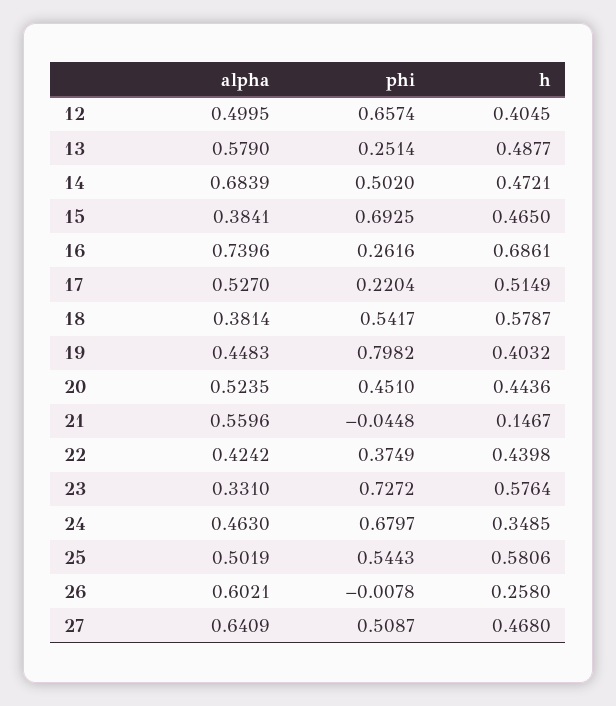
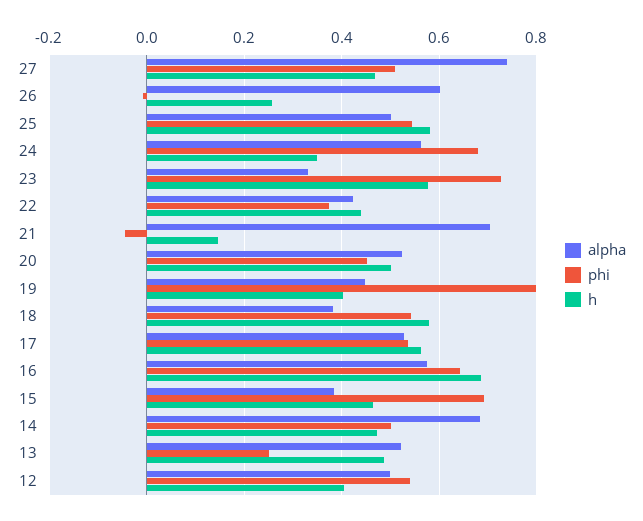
  {
    "alpha": {
      "12": 0.4995,
-     "13": 0.579,
+     "13": 0.52,
      "14": 0.6839,
      "15": 0.3841,
-     "16": 0.7396,
+     "16": 0.58,
      "17": 0.527,
      "18": 0.3814,
      "19": 0.4483,
      "20": 0.5235,
-     "21": 0.5596,
+     "21": 0.7,
      "22": 0.4242,
      "23": 0.331,
-     "24": 0.463,
+     "24": 0.56,
      "25": 0.5019,
      "26": 0.6021,
-     "27": 0.6409
+     "27": 0.74
    },
    "phi": {
-     "12": 0.6574,
+     "12": 0.54,
      "13": 0.2514,
      "14": 0.502,
      "15": 0.6925,
-     "16": 0.2616,
+     "16": 0.64,
-     "17": 0.2204,
+     "17": 0.54,
      "18": 0.5417,
      "19": 0.7982,
      "20": 0.451,
      "21": -0.0448,
      "22": 0.3749,
      "23": 0.7272,
      "24": 0.6797,
      "25": 0.5443,
      "26": -0.0078,
      "27": 0.5087
    },
    "h": {
      "12": 0.4045,
      "13": 0.4877,
      "14": 0.4721,
      "15": 0.465,
      "16": 0.6861,
-     "17": 0.5149,
+     "17": 0.56,
      "18": 0.5787,
      "19": 0.4032,
-     "20": 0.4436,
+     "20": 0.5,
      "21": 0.1467,
      "22": 0.4398,
      "23": 0.5764,
      "24": 0.3485,
      "25": 0.5806,
      "26": 0.258,
      "27": 0.468
    }
  }

